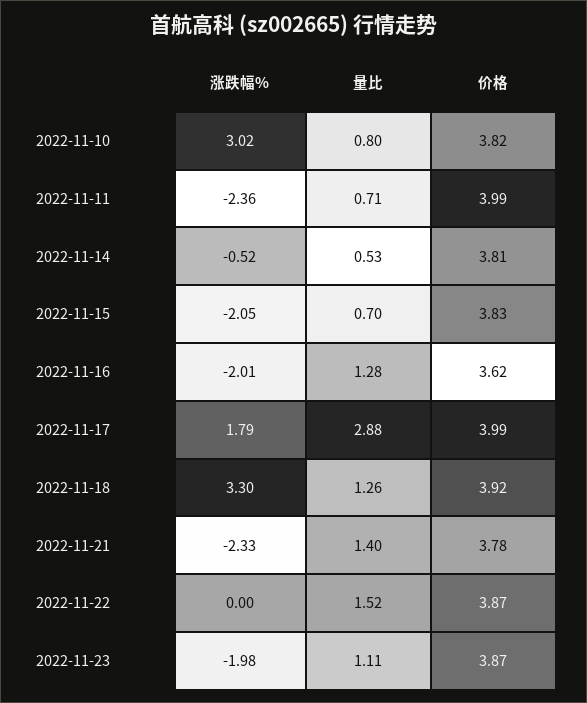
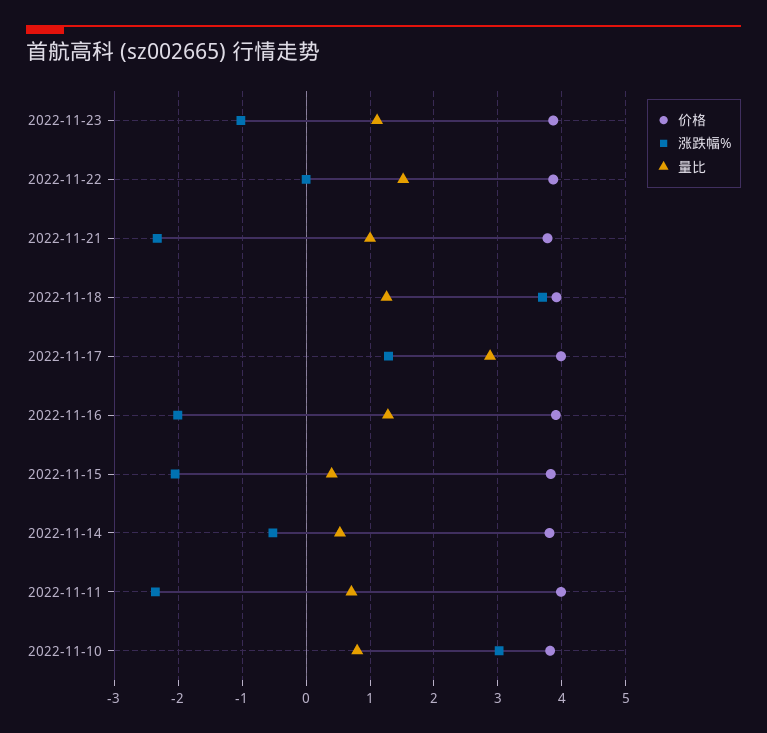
  {
    "涨跌幅%": {
      "2022-11-10": 3.02,
      "2022-11-11": -2.36,
      "2022-11-14": -0.52,
      "2022-11-15": -2.05,
      "2022-11-16": -2.01,
-     "2022-11-17": 1.79,
+     "2022-11-17": 1.3,
-     "2022-11-18": 3.3,
+     "2022-11-18": 3.7,
      "2022-11-21": -2.33,
      "2022-11-22": 0,
-     "2022-11-23": -1.98
+     "2022-11-23": -1
    },
    "量比": {
      "2022-11-10": 0.8,
      "2022-11-11": 0.71,
      "2022-11-14": 0.53,
-     "2022-11-15": 0.7,
+     "2022-11-15": 0.4,
      "2022-11-16": 1.28,
      "2022-11-17": 2.88,
      "2022-11-18": 1.26,
-     "2022-11-21": 1.4,
+     "2022-11-21": 1,
      "2022-11-22": 1.52,
      "2022-11-23": 1.11
    },
    "价格": {
      "2022-11-10": 3.82,
      "2022-11-11": 3.99,
      "2022-11-14": 3.81,
      "2022-11-15": 3.83,
-     "2022-11-16": 3.62,
+     "2022-11-16": 3.9,
      "2022-11-17": 3.99,
      "2022-11-18": 3.92,
      "2022-11-21": 3.78,
      "2022-11-22": 3.87,
      "2022-11-23": 3.87
    }
  }

